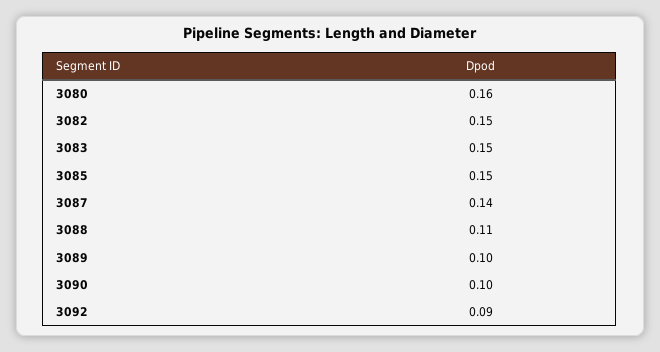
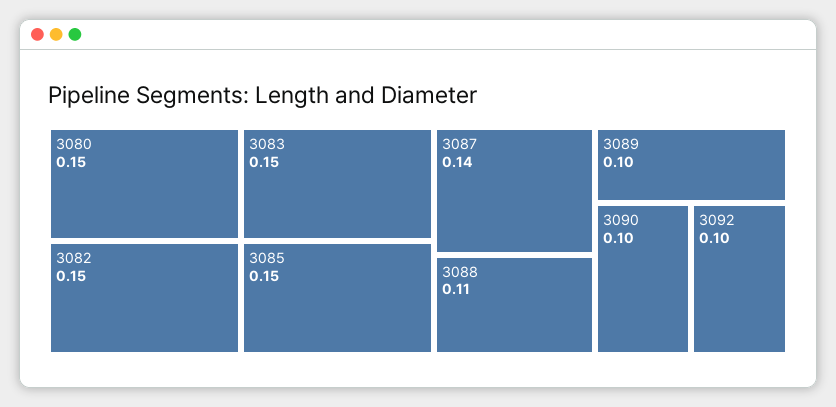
  {
-   "3080": 0.16,
+   "3080": 0.15,
    "3082": 0.15,
    "3083": 0.15,
    "3085": 0.15,
    "3087": 0.14,
    "3088": 0.11,
    "3089": 0.1,
    "3090": 0.1,
-   "3092": 0.09
+   "3092": 0.1
  }

